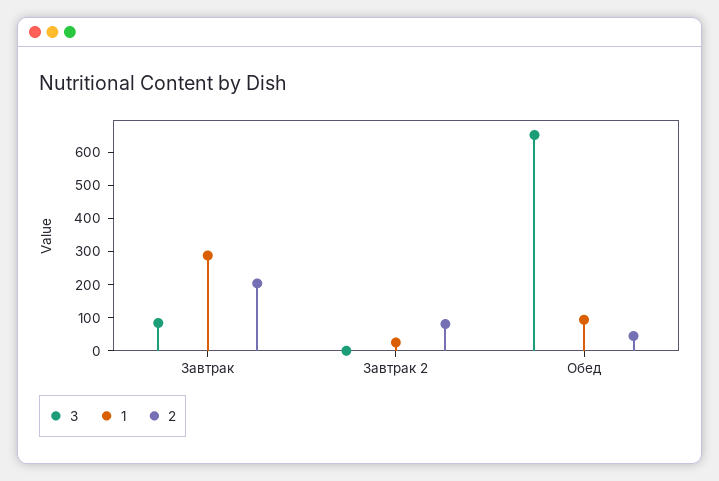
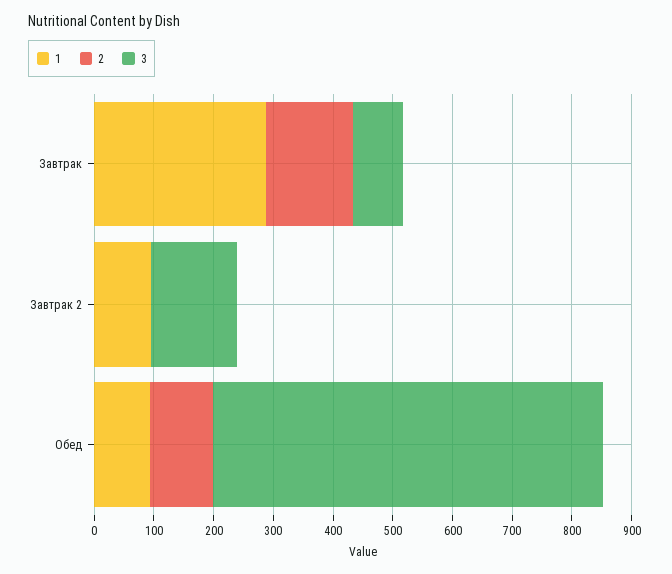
  {
    "3": {
      "Завтрак": 80,
-     "Завтрак 2": 0,
+     "Завтрак 2": 140,
      "Обед": 660
    },
    "1": {
      "Завтрак": 280,
-     "Завтрак 2": 25,
+     "Завтрак 2": 100,
      "Обед": 100
    },
    "2": {
-     "Завтрак": 200,
+     "Завтрак": 140,
-     "Завтрак 2": 75,
+     "Завтрак 2": 0,
-     "Обед": 50
+     "Обед": 100
    }
  }

